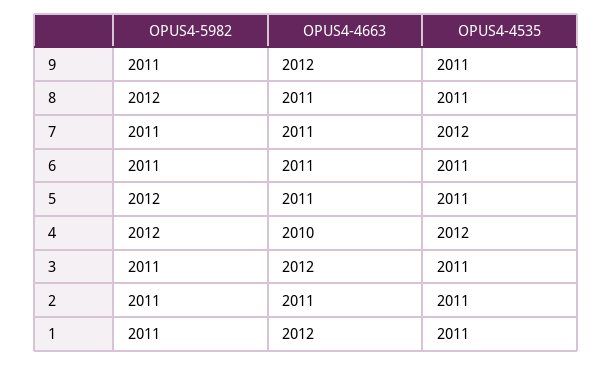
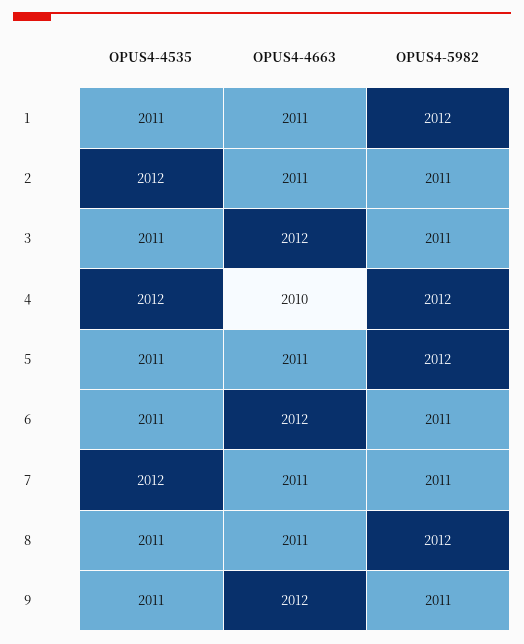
  {
    "OPUS4-5982": {
      "9": 2011,
      "8": 2012,
      "7": 2011,
      "6": 2011,
      "5": 2012,
      "4": 2012,
      "3": 2011,
      "2": 2011,
-     "1": 2011
+     "1": 2012
    },
    "OPUS4-4663": {
      "9": 2012,
      "8": 2011,
      "7": 2011,
-     "6": 2011,
+     "6": 2012,
      "5": 2011,
      "4": 2010,
      "3": 2012,
      "2": 2011,
-     "1": 2012
+     "1": 2011
    },
    "OPUS4-4535": {
      "9": 2011,
      "8": 2011,
      "7": 2012,
      "6": 2011,
      "5": 2011,
      "4": 2012,
      "3": 2011,
-     "2": 2011,
+     "2": 2012,
      "1": 2011
    }
  }

